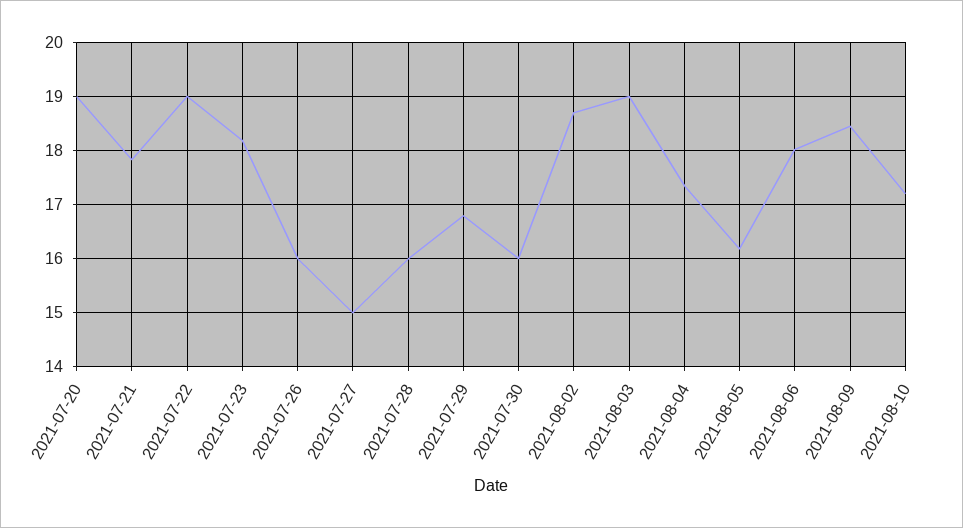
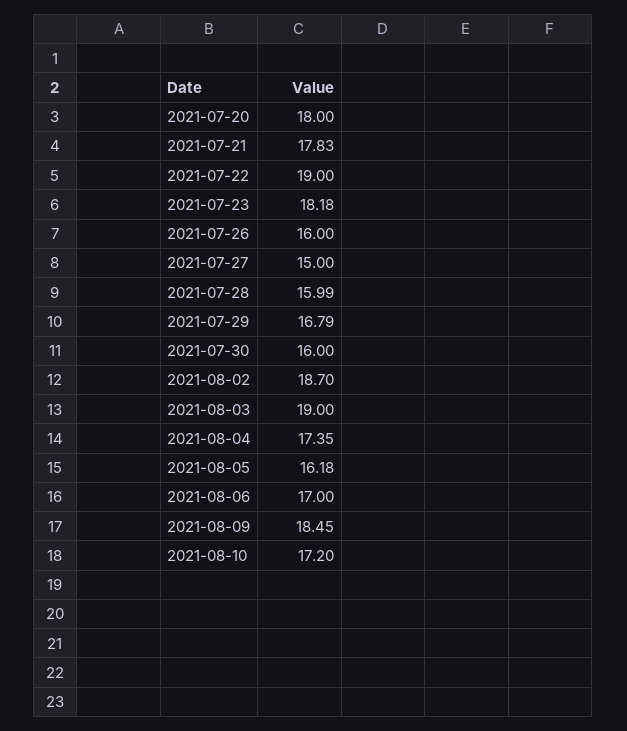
  {
-   "2021-07-20": 19,
+   "2021-07-20": 18,
    "2021-07-21": 17.83,
    "2021-07-22": 19,
    "2021-07-23": 18.18,
    "2021-07-26": 16,
    "2021-07-27": 15,
    "2021-07-28": 15.99,
    "2021-07-29": 16.79,
    "2021-07-30": 16,
    "2021-08-02": 18.7,
    "2021-08-03": 19,
    "2021-08-04": 17.35,
    "2021-08-05": 16.18,
-   "2021-08-06": 18,
+   "2021-08-06": 17,
    "2021-08-09": 18.45,
    "2021-08-10": 17.2
  }

